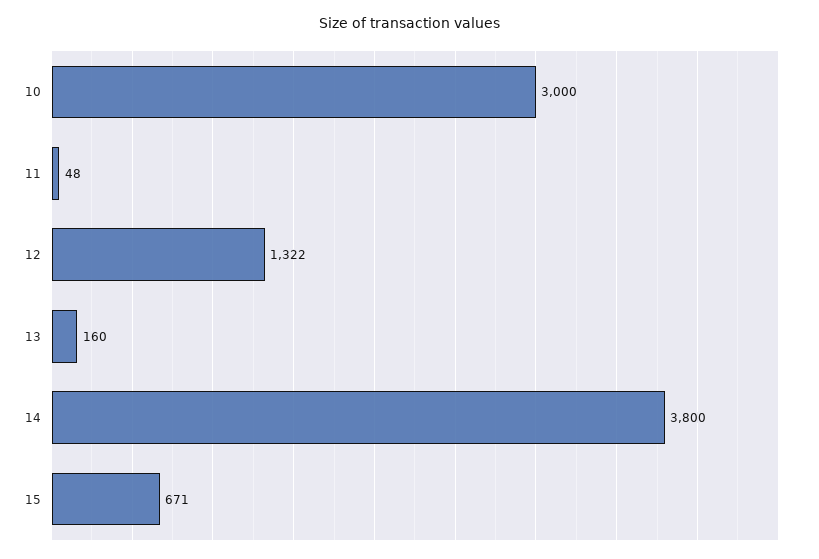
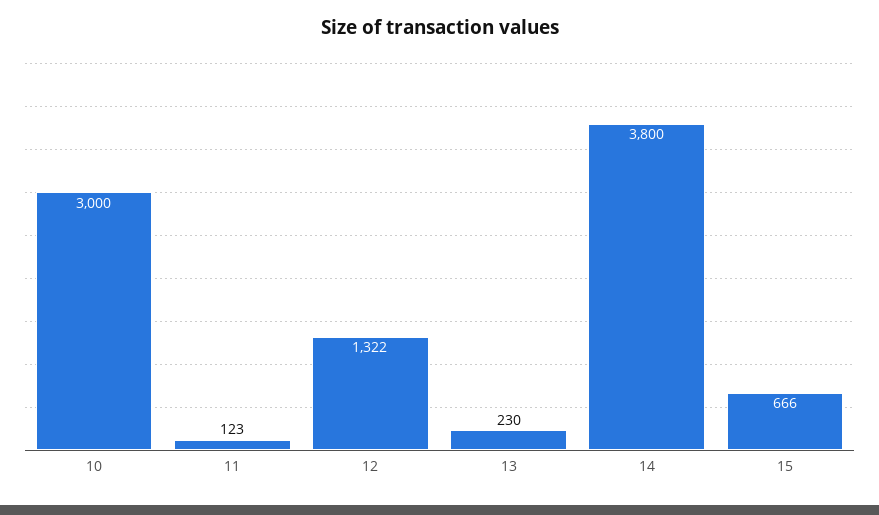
  {
    "10": 3000,
-   "11": 48,
+   "11": 123,
    "12": 1322,
-   "13": 160,
+   "13": 230,
    "14": 3800,
-   "15": 671
+   "15": 666
  }

